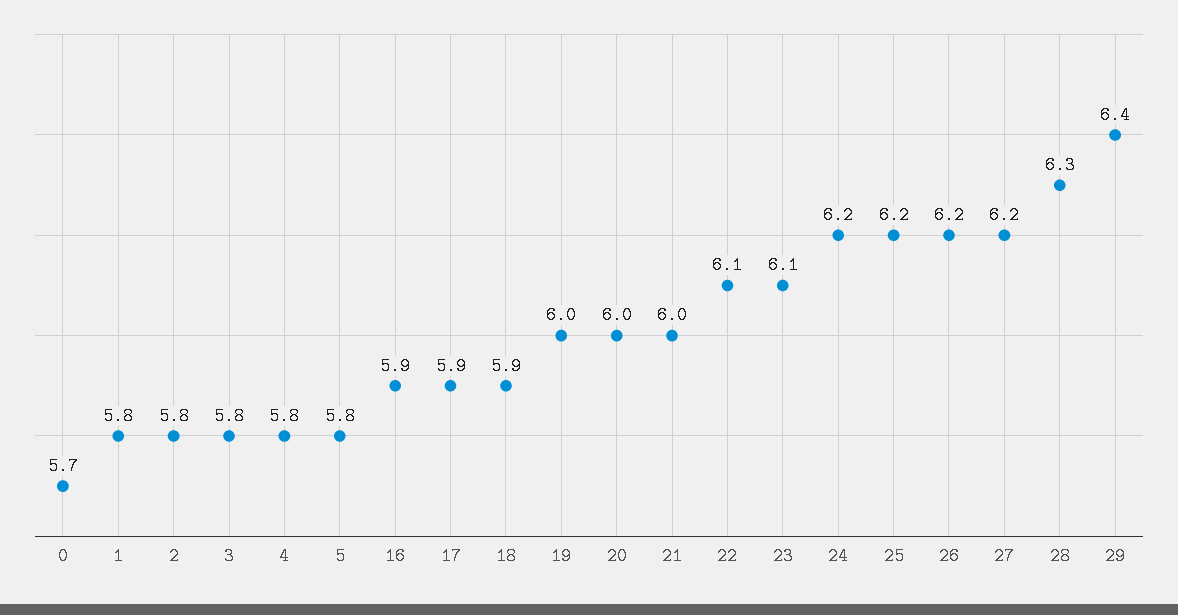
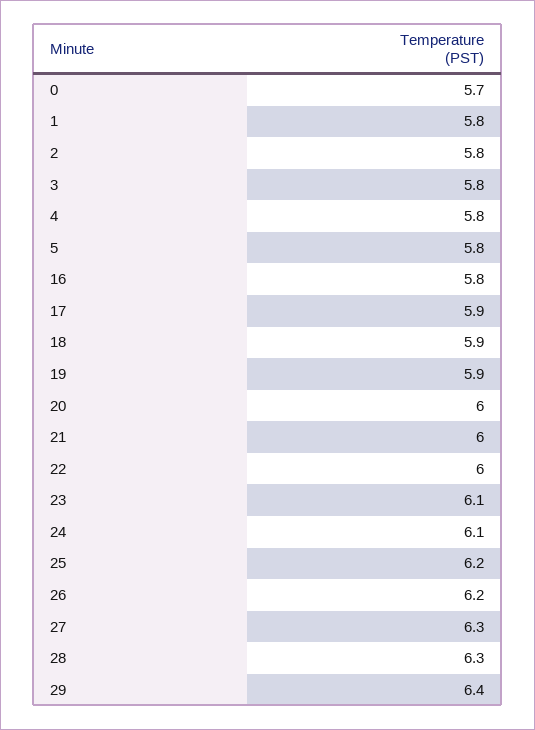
  {
    "0": 5.7,
    "1": 5.8,
    "2": 5.8,
    "3": 5.8,
    "4": 5.8,
    "5": 5.8,
-   "16": 5.9,
+   "16": 5.8,
    "17": 5.9,
    "18": 5.9,
-   "19": 6,
+   "19": 5.9,
    "20": 6,
    "21": 6,
-   "22": 6.1,
+   "22": 6,
    "23": 6.1,
-   "24": 6.2,
+   "24": 6.1,
    "25": 6.2,
    "26": 6.2,
-   "27": 6.2,
+   "27": 6.3,
    "28": 6.3,
    "29": 6.4
  }

